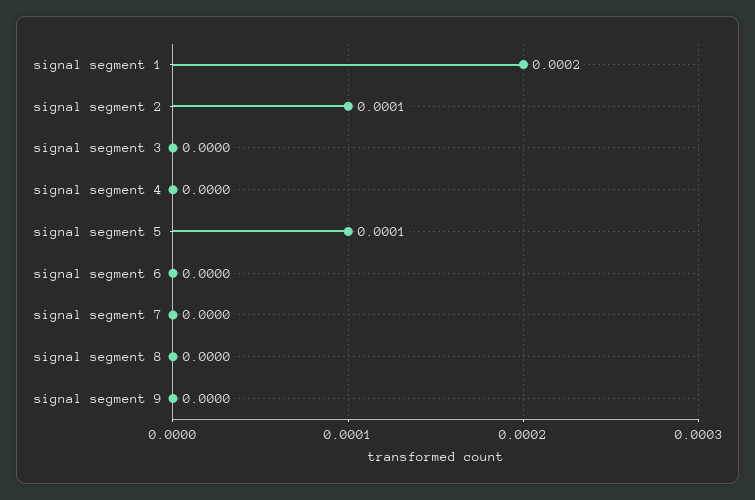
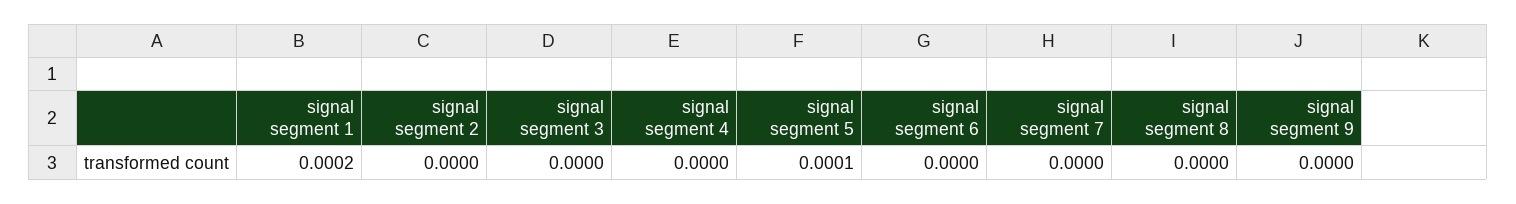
  {
    "signal segment 1": 0.0002,
-   "signal segment 2": 0.0001,
+   "signal segment 2": 0,
    "signal segment 3": 0,
    "signal segment 4": 0,
    "signal segment 5": 0.0001,
    "signal segment 6": 0,
    "signal segment 7": 0,
    "signal segment 8": 0,
    "signal segment 9": 0
  }

